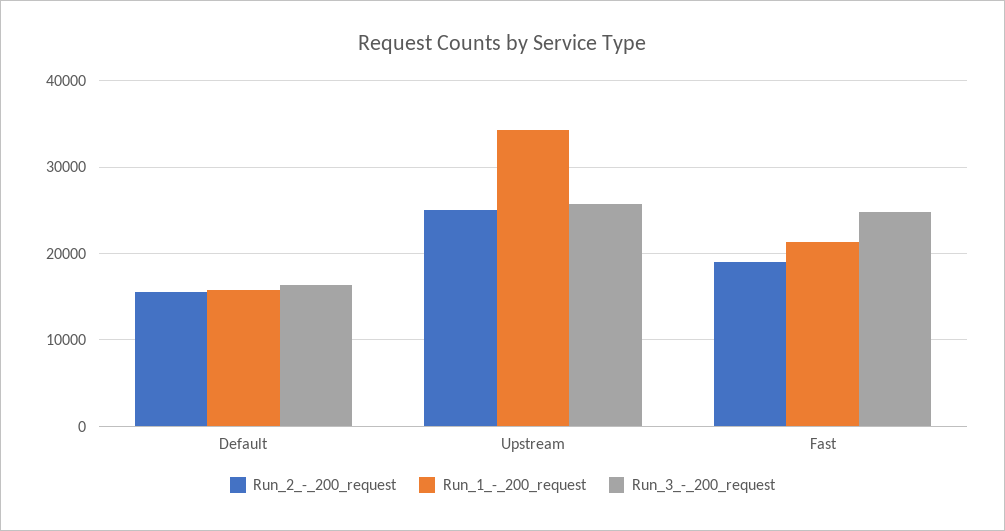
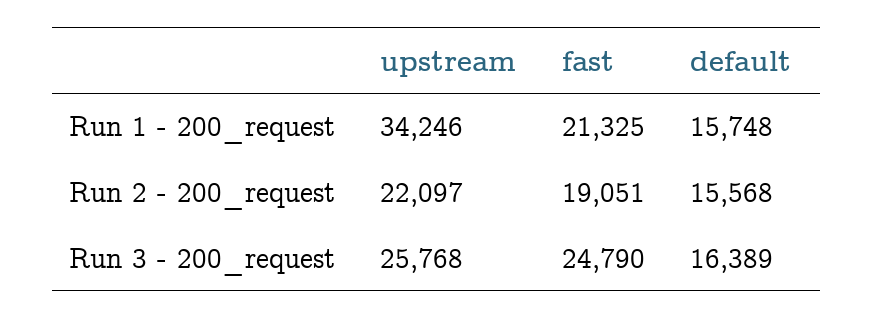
  {
    "Run_2_-_200_request": {
      "Default": 15568,
-     "Upstream": 25000,
+     "Upstream": 22097,
      "Fast": 19051
    },
    "Run_1_-_200_request": {
      "Default": 15748,
      "Upstream": 34246,
      "Fast": 21325
    },
    "Run_3_-_200_request": {
      "Default": 16389,
      "Upstream": 25768,
      "Fast": 24790
    }
  }

